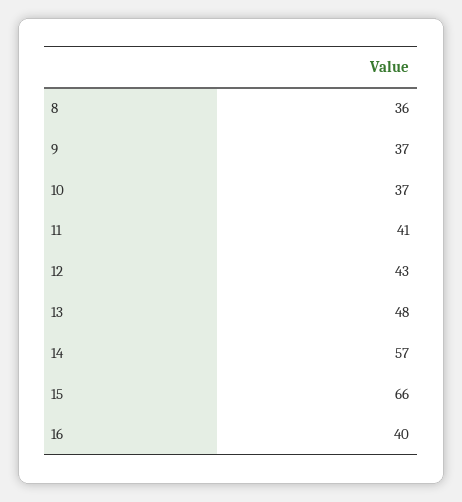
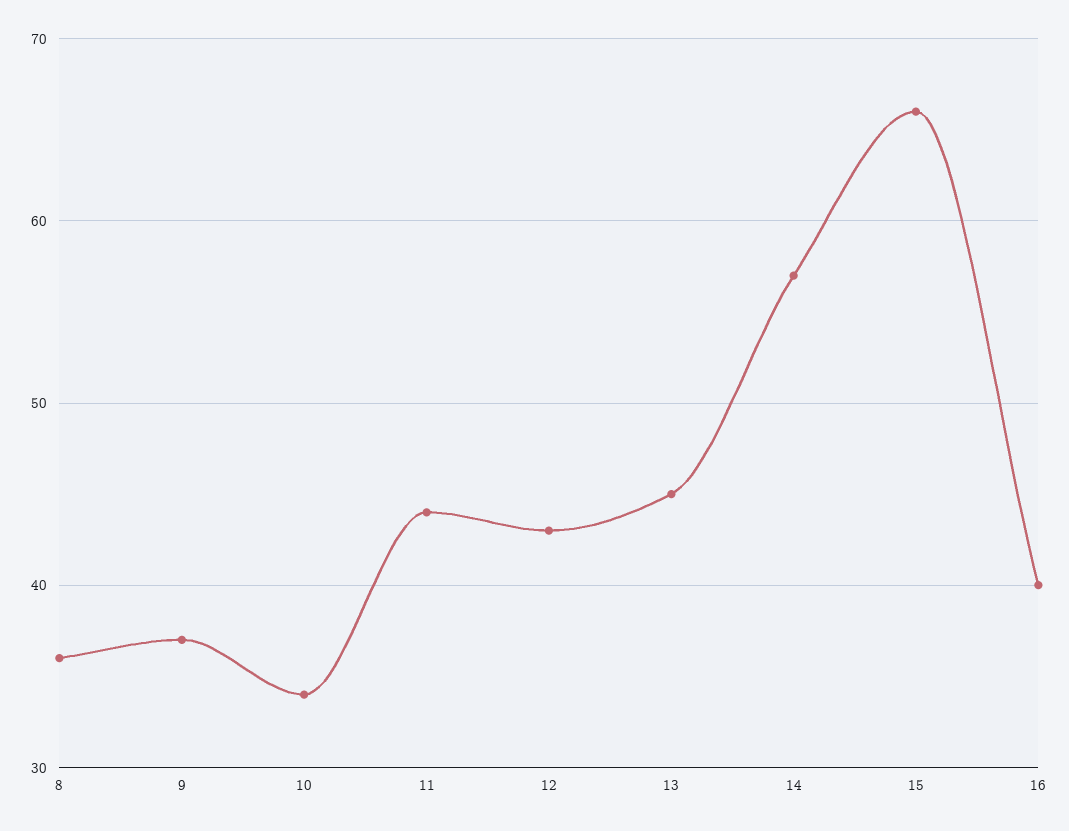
  {
    "8": 36,
    "9": 37,
-   "10": 37,
+   "10": 34,
-   "11": 41,
+   "11": 44,
    "12": 43,
-   "13": 48,
+   "13": 45,
    "14": 57,
    "15": 66,
    "16": 40
  }

